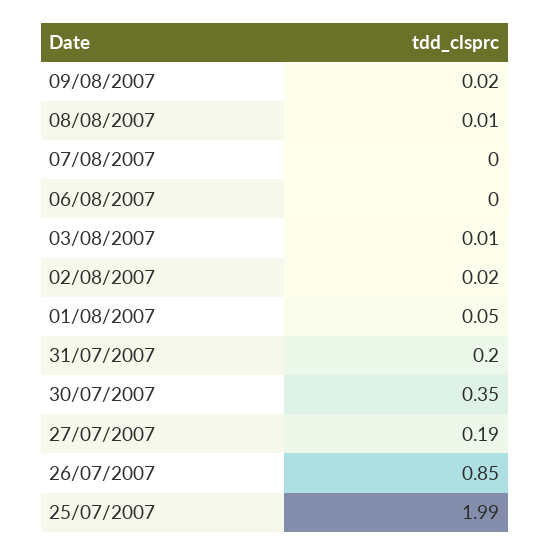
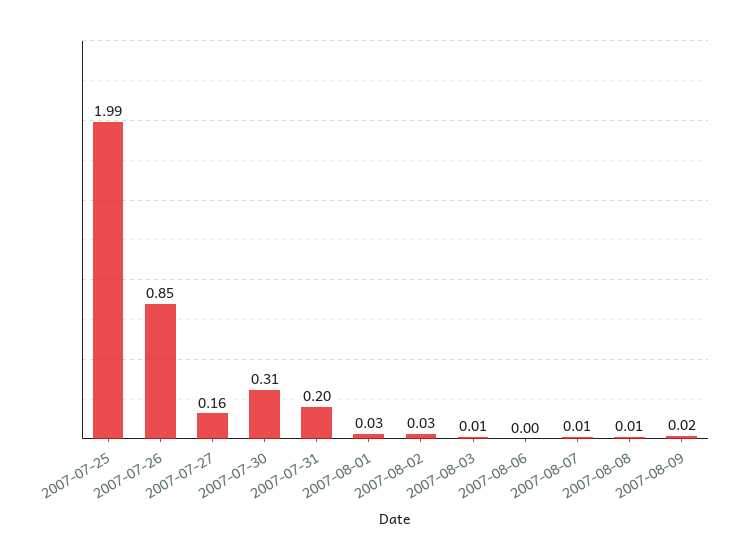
  {
    "09/08/2007": 0.02,
    "08/08/2007": 0.01,
-   "07/08/2007": 0,
+   "07/08/2007": 0.01,
    "06/08/2007": 0,
    "03/08/2007": 0.01,
-   "02/08/2007": 0.02,
+   "02/08/2007": 0.03,
-   "01/08/2007": 0.05,
+   "01/08/2007": 0.03,
    "31/07/2007": 0.2,
-   "30/07/2007": 0.35,
+   "30/07/2007": 0.31,
-   "27/07/2007": 0.19,
+   "27/07/2007": 0.16,
    "26/07/2007": 0.85,
    "25/07/2007": 1.99
  }

